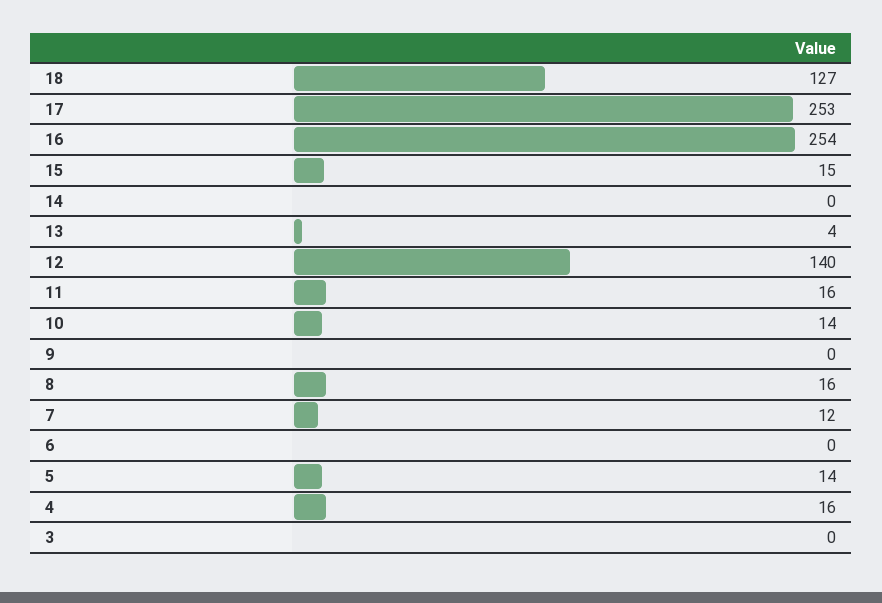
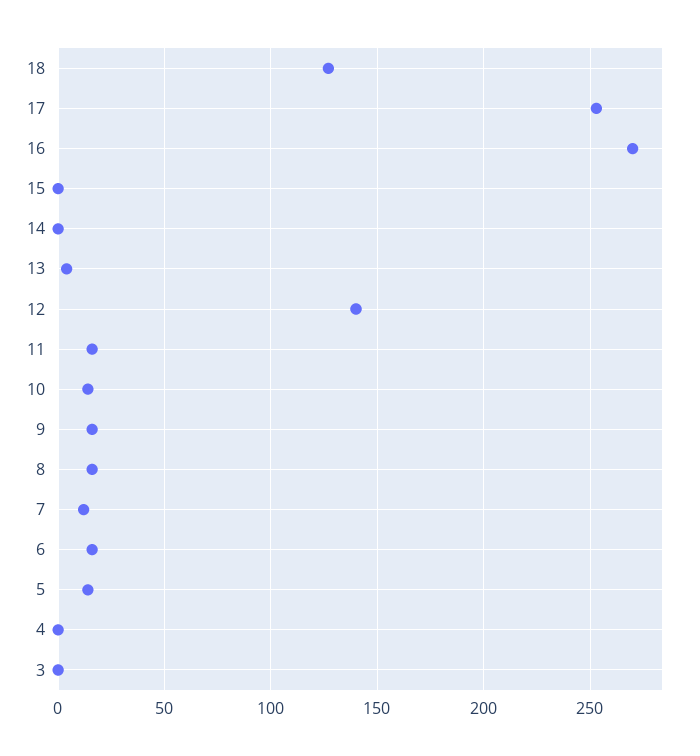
  {
    "18": 127,
    "17": 253,
-   "16": 254,
+   "16": 270,
-   "15": 15,
+   "15": 0,
    "14": 0,
    "13": 4,
    "12": 140,
    "11": 16,
    "10": 14,
-   "9": 0,
+   "9": 15,
    "8": 16,
    "7": 12,
-   "6": 0,
+   "6": 15,
    "5": 14,
-   "4": 16,
+   "4": 0,
    "3": 0
  }

